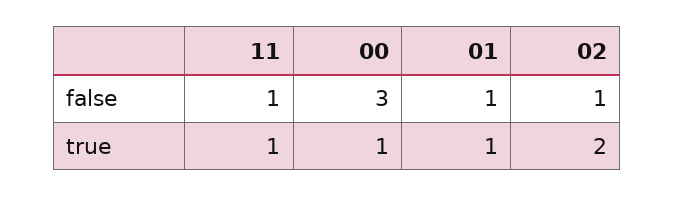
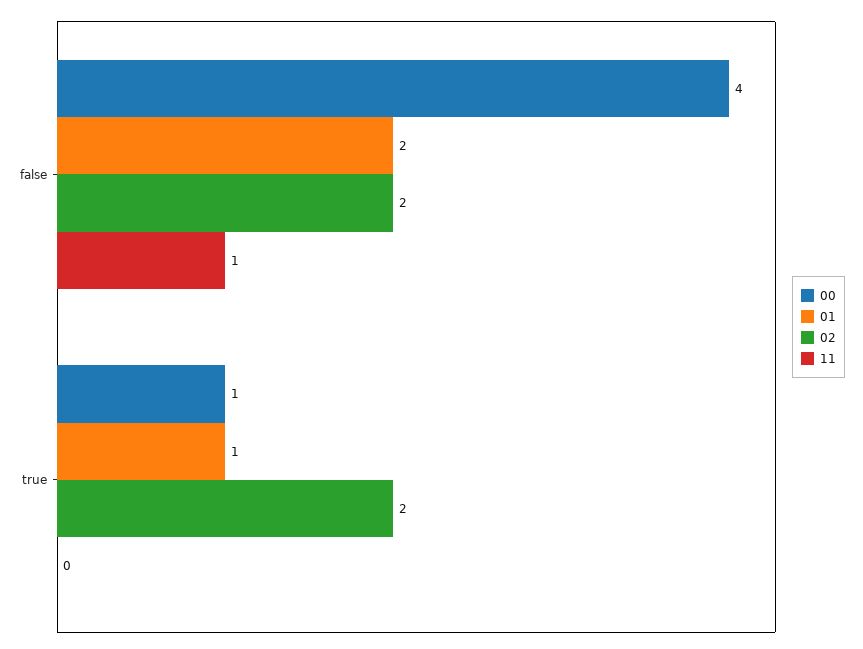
  {
    "11": {
      "false": 1,
-     "true": 1
+     "true": 0
    },
    "00": {
-     "false": 3,
+     "false": 4,
      "true": 1
    },
    "01": {
-     "false": 1,
+     "false": 2,
      "true": 1
    },
    "02": {
-     "false": 1,
+     "false": 2,
      "true": 2
    }
  }

